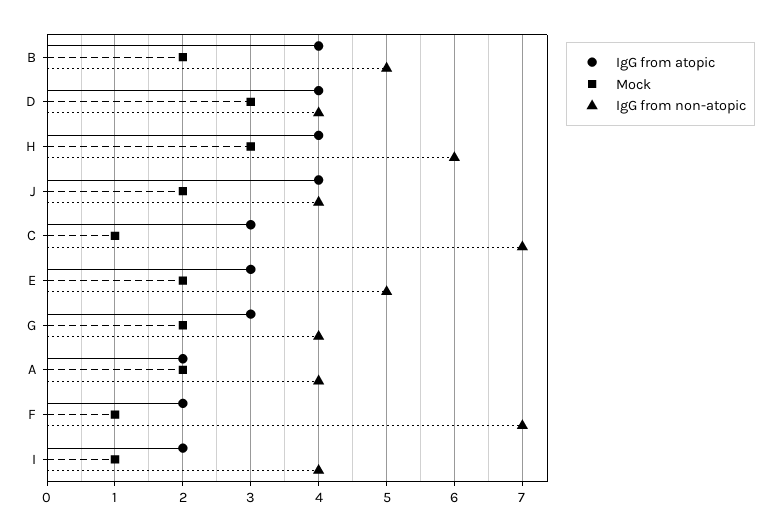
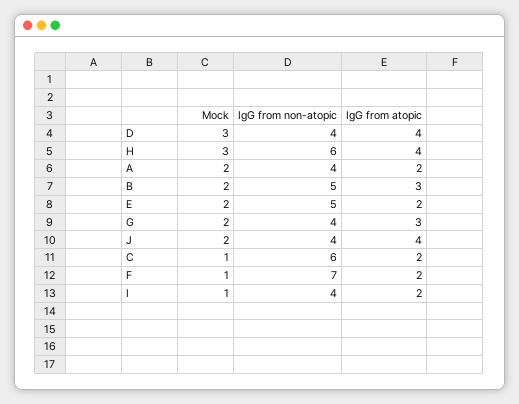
  {
    "IgG from atopic": {
-     "B": 4,
+     "B": 3,
      "D": 4,
      "H": 4,
      "J": 4,
-     "C": 3,
+     "C": 2,
-     "E": 3,
+     "E": 2,
      "G": 3,
      "A": 2,
      "F": 2,
      "I": 2
    },
    "Mock": {
      "B": 2,
      "D": 3,
      "H": 3,
      "J": 2,
      "C": 1,
      "E": 2,
      "G": 2,
      "A": 2,
      "F": 1,
      "I": 1
    },
    "IgG from non-atopic": {
      "B": 5,
      "D": 4,
      "H": 6,
      "J": 4,
-     "C": 7,
+     "C": 6,
      "E": 5,
      "G": 4,
      "A": 4,
      "F": 7,
      "I": 4
    }
  }

